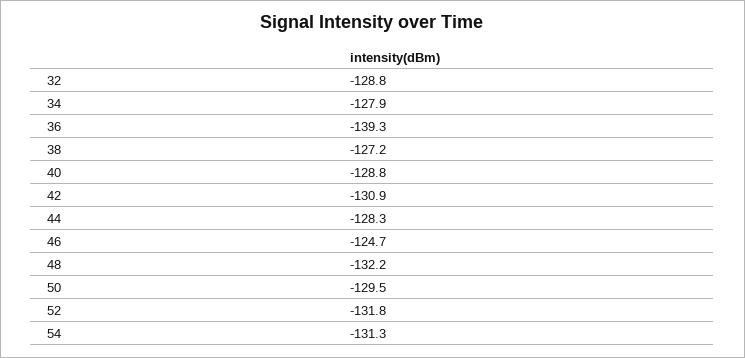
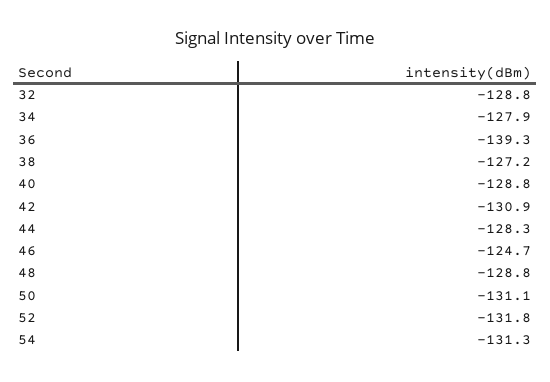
  {
    "32": -128.8,
    "34": -127.9,
    "36": -139.3,
    "38": -127.2,
    "40": -128.8,
    "42": -130.9,
    "44": -128.3,
    "46": -124.7,
-   "48": -132.2,
+   "48": -128.8,
-   "50": -129.5,
+   "50": -131.1,
    "52": -131.8,
    "54": -131.3
  }

